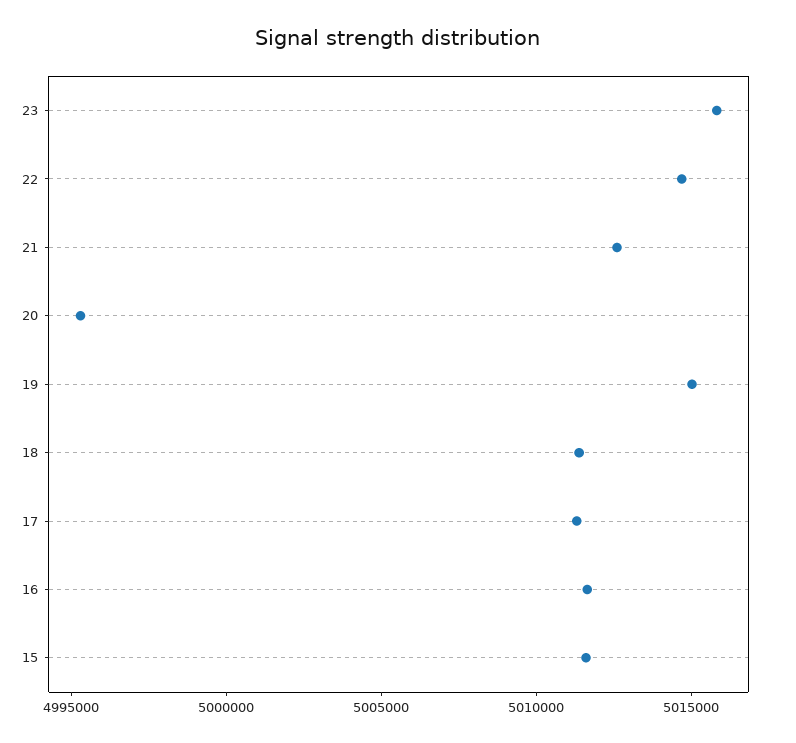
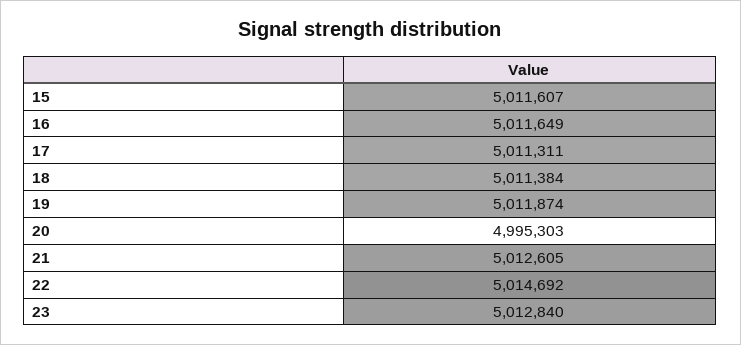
  {
-   "23": 5016000,
+   "23": 5012840,
    "22": 5014692,
    "21": 5012605,
    "20": 4995303,
-   "19": 5015000,
+   "19": 5011874,
    "18": 5011384,
    "17": 5011311,
    "16": 5011649,
    "15": 5011607
  }

